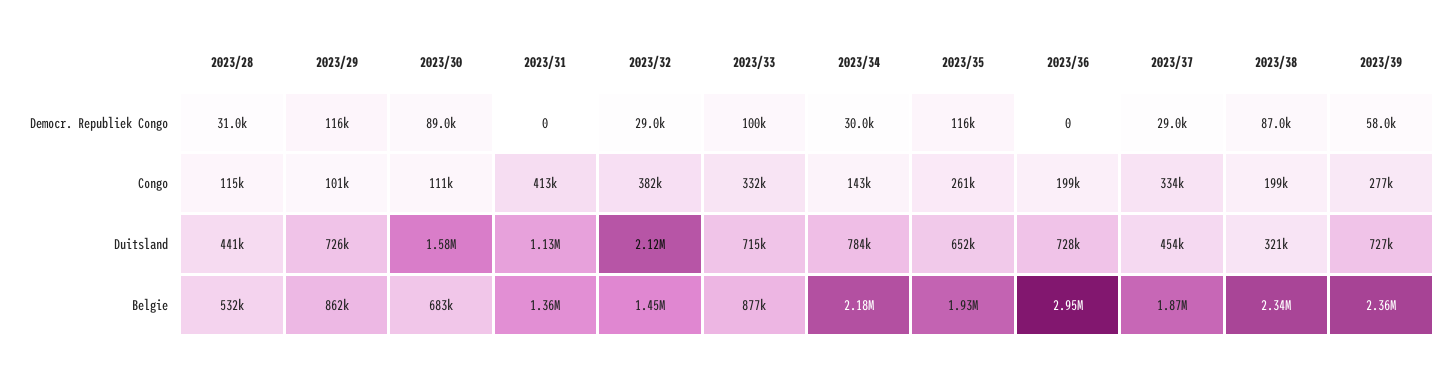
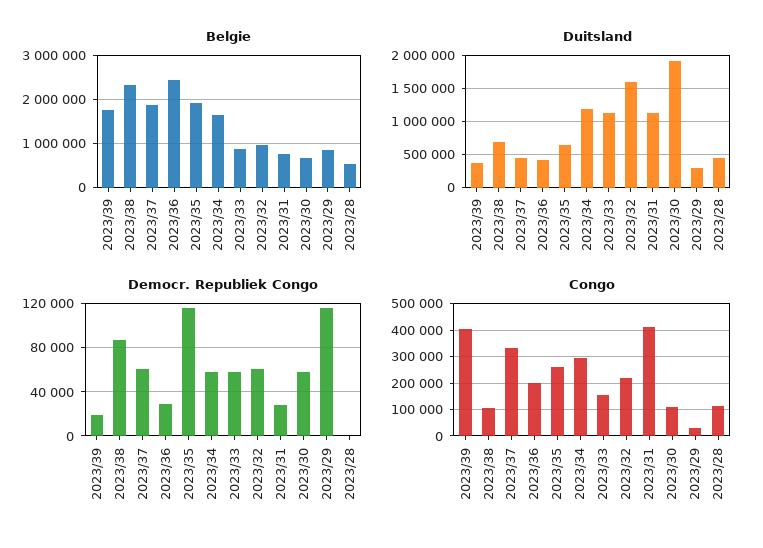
  {
    "Democr. Republiek Congo": {
-     "2023/28": 31000,
+     "2023/28": 0,
      "2023/29": 116000,
-     "2023/30": 89000,
+     "2023/30": 60000,
-     "2023/31": 0,
+     "2023/31": 30000,
-     "2023/32": 29000,
+     "2023/32": 60000,
-     "2023/33": 100000,
+     "2023/33": 60000,
-     "2023/34": 30000,
+     "2023/34": 60000,
      "2023/35": 116000,
-     "2023/36": 0,
+     "2023/36": 30000,
-     "2023/37": 29000,
+     "2023/37": 60000,
      "2023/38": 87000,
-     "2023/39": 58000
+     "2023/39": 20000
    },
    "Congo": {
      "2023/28": 115000,
-     "2023/29": 101000,
+     "2023/29": 25000,
      "2023/30": 111000,
      "2023/31": 413000,
-     "2023/32": 382000,
+     "2023/32": 225000,
-     "2023/33": 332000,
+     "2023/33": 150000,
-     "2023/34": 143000,
+     "2023/34": 300000,
      "2023/35": 261000,
      "2023/36": 199000,
      "2023/37": 334000,
-     "2023/38": 199000,
+     "2023/38": 100000,
-     "2023/39": 277000
+     "2023/39": 400000
    },
    "Duitsland": {
      "2023/28": 441000,
-     "2023/29": 726000,
+     "2023/29": 300000,
-     "2023/30": 1580000,
+     "2023/30": 1900000,
      "2023/31": 1130000,
-     "2023/32": 2120000,
+     "2023/32": 1600000,
-     "2023/33": 715000,
+     "2023/33": 1100000,
-     "2023/34": 784000,
+     "2023/34": 1200000,
      "2023/35": 652000,
-     "2023/36": 728000,
+     "2023/36": 400000,
      "2023/37": 454000,
-     "2023/38": 321000,
+     "2023/38": 700000,
-     "2023/39": 727000
+     "2023/39": 400000
    },
    "Belgie": {
      "2023/28": 532000,
      "2023/29": 862000,
      "2023/30": 683000,
-     "2023/31": 1360000,
+     "2023/31": 800000,
-     "2023/32": 1450000,
+     "2023/32": 1000000,
      "2023/33": 877000,
-     "2023/34": 2180000,
+     "2023/34": 1600000,
      "2023/35": 1930000,
-     "2023/36": 2950000,
+     "2023/36": 2400000,
      "2023/37": 1870000,
      "2023/38": 2340000,
-     "2023/39": 2360000
+     "2023/39": 1800000
    }
  }

